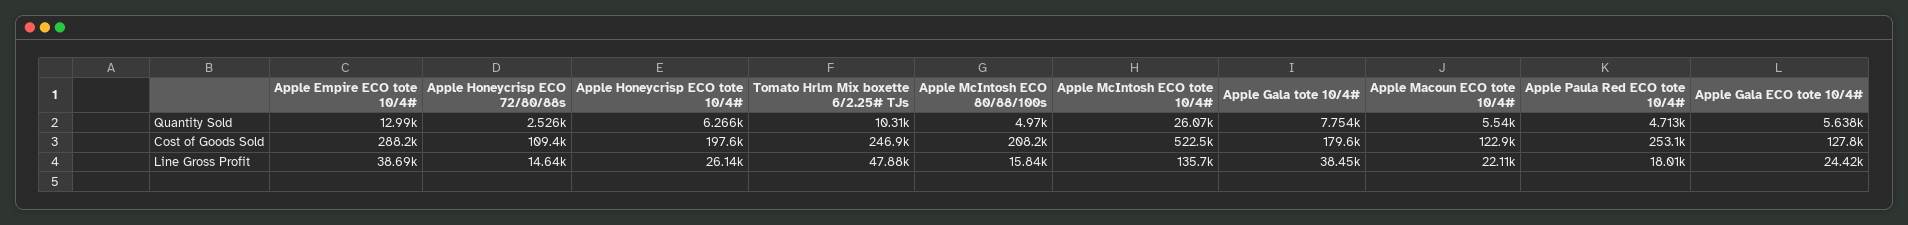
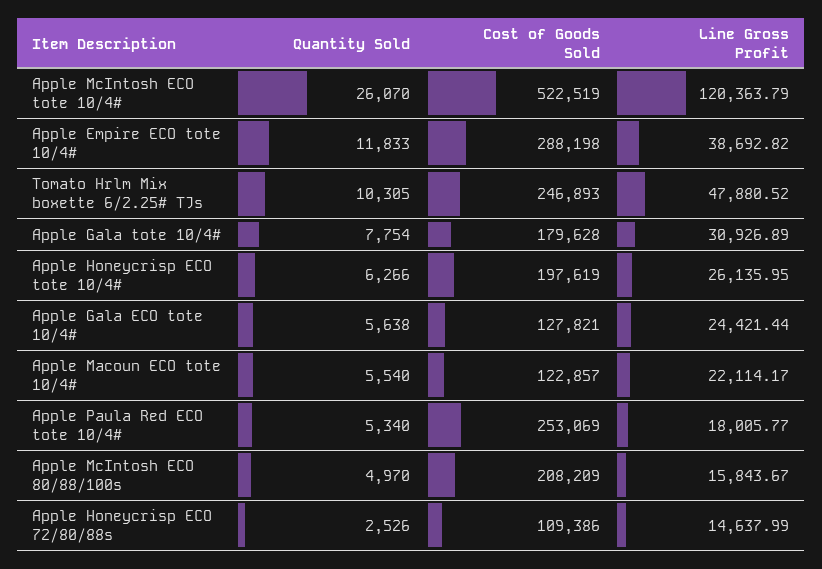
  {
    "Apple Empire ECO tote 10/4#": {
-     "Quantity Sold": 12990,
+     "Quantity Sold": 11833,
      "Cost of Goods Sold": 288198,
      "Line Gross Profit": 38692.82
    },
    "Apple Honeycrisp ECO 72/80/88s": {
      "Quantity Sold": 2526,
      "Cost of Goods Sold": 109386,
      "Line Gross Profit": 14637.99
    },
    "Apple Honeycrisp ECO tote 10/4#": {
      "Quantity Sold": 6266,
      "Cost of Goods Sold": 197619,
      "Line Gross Profit": 26135.95
    },
    "Tomato Hrlm Mix boxette 6/2.25# TJs": {
      "Quantity Sold": 10305,
      "Cost of Goods Sold": 246893,
      "Line Gross Profit": 47880.52
    },
    "Apple McIntosh ECO 80/88/100s": {
      "Quantity Sold": 4970,
      "Cost of Goods Sold": 208209,
      "Line Gross Profit": 15843.67
    },
    "Apple McIntosh ECO tote 10/4#": {
      "Quantity Sold": 26070,
      "Cost of Goods Sold": 522519,
-     "Line Gross Profit": 135700
+     "Line Gross Profit": 120363.79
    },
    "Apple Gala tote 10/4#": {
      "Quantity Sold": 7754,
      "Cost of Goods Sold": 179628,
-     "Line Gross Profit": 38450
+     "Line Gross Profit": 30926.89
    },
    "Apple Macoun ECO tote 10/4#": {
      "Quantity Sold": 5540,
      "Cost of Goods Sold": 122857,
      "Line Gross Profit": 22114.17
    },
    "Apple Paula Red ECO tote 10/4#": {
-     "Quantity Sold": 4713,
+     "Quantity Sold": 5340,
      "Cost of Goods Sold": 253069,
      "Line Gross Profit": 18005.77
    },
    "Apple Gala ECO tote 10/4#": {
      "Quantity Sold": 5638,
      "Cost of Goods Sold": 127821,
      "Line Gross Profit": 24421.44
    }
  }

